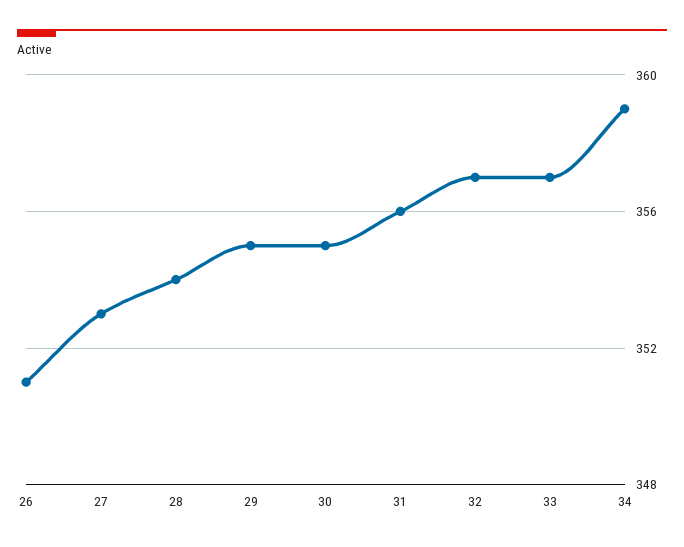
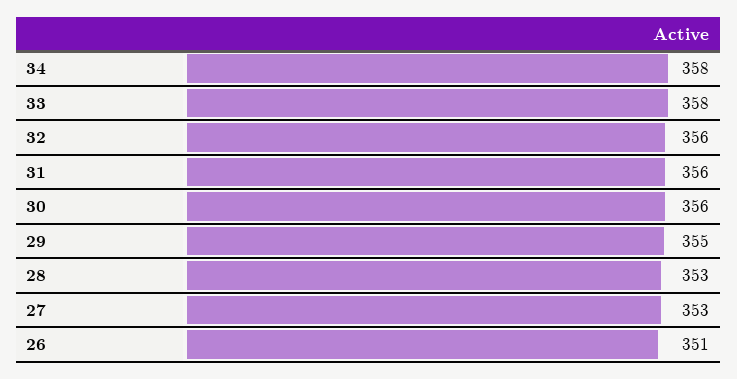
  {
    "26": 351,
    "27": 353,
-   "28": 354,
+   "28": 353,
    "29": 355,
-   "30": 355,
+   "30": 356,
    "31": 356,
-   "32": 357,
+   "32": 356,
-   "33": 357,
+   "33": 358,
-   "34": 359
+   "34": 358
  }

